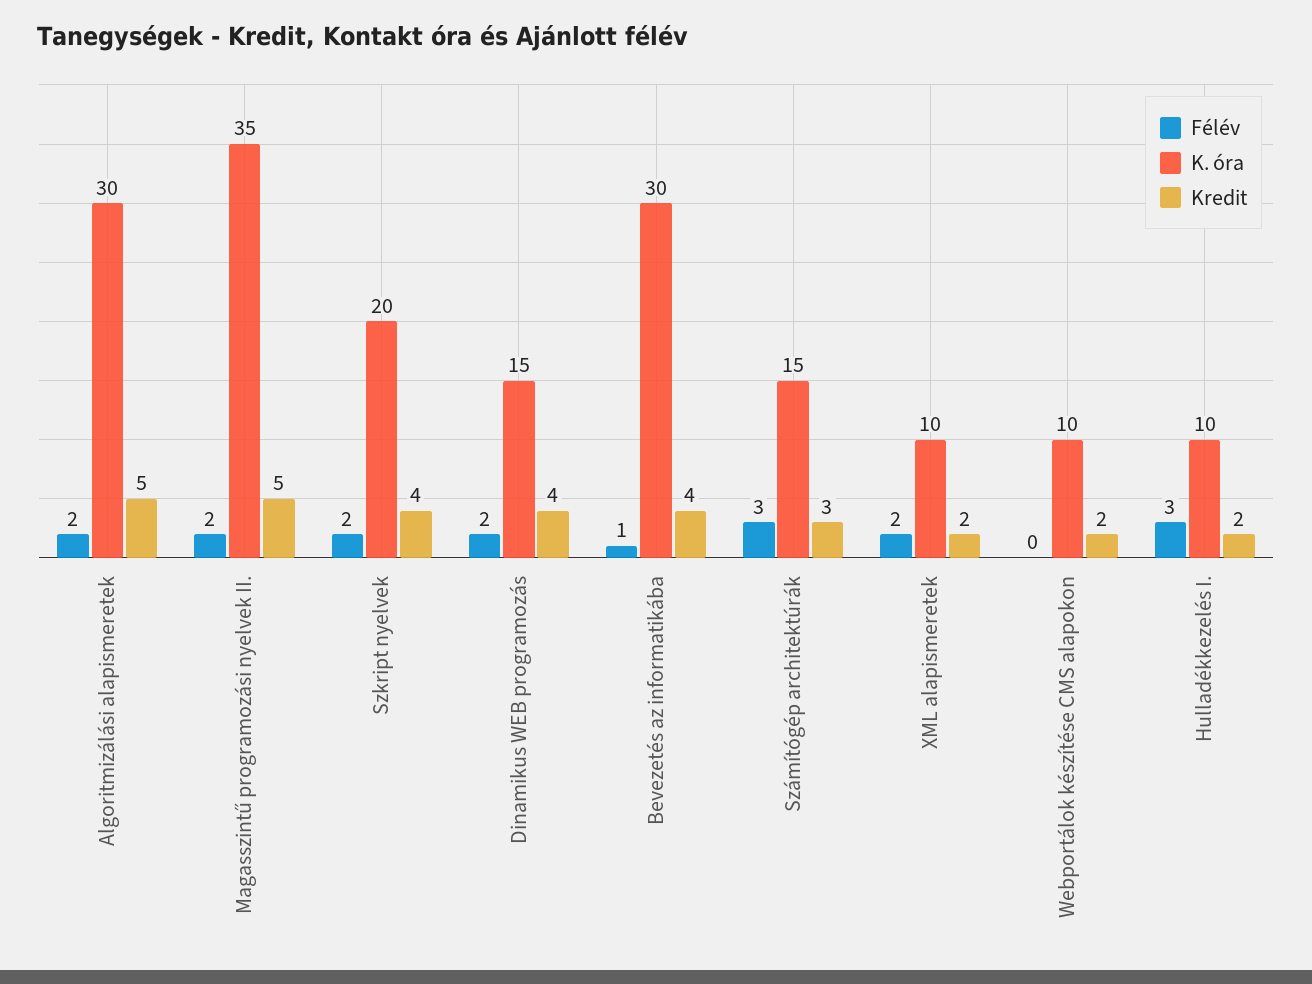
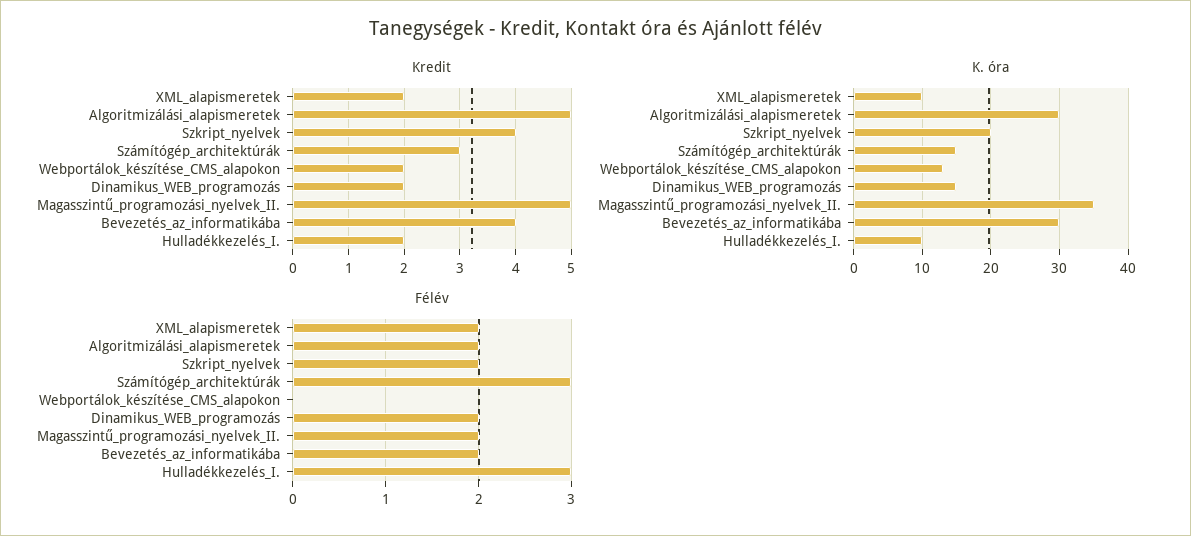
  {
    "Félév": {
      "Algoritmizálási alapismeretek": 2,
      "Magasszintű programozási nyelvek II.": 2,
      "Szkript nyelvek": 2,
      "Dinamikus WEB programozás": 2,
-     "Bevezetés az informatikába": 1,
+     "Bevezetés az informatikába": 2,
      "Számítógép architektúrák": 3,
      "XML alapismeretek": 2,
      "Webportálok készítése CMS alapokon": 0,
      "Hulladékkezelés I.": 3
    },
    "K. óra": {
      "Algoritmizálási alapismeretek": 30,
      "Magasszintű programozási nyelvek II.": 35,
      "Szkript nyelvek": 20,
      "Dinamikus WEB programozás": 15,
      "Bevezetés az informatikába": 30,
      "Számítógép architektúrák": 15,
      "XML alapismeretek": 10,
-     "Webportálok készítése CMS alapokon": 10,
+     "Webportálok készítése CMS alapokon": 13,
      "Hulladékkezelés I.": 10
    },
    "Kredit": {
      "Algoritmizálási alapismeretek": 5,
      "Magasszintű programozási nyelvek II.": 5,
      "Szkript nyelvek": 4,
-     "Dinamikus WEB programozás": 4,
+     "Dinamikus WEB programozás": 2,
      "Bevezetés az informatikába": 4,
      "Számítógép architektúrák": 3,
      "XML alapismeretek": 2,
      "Webportálok készítése CMS alapokon": 2,
      "Hulladékkezelés I.": 2
    }
  }

